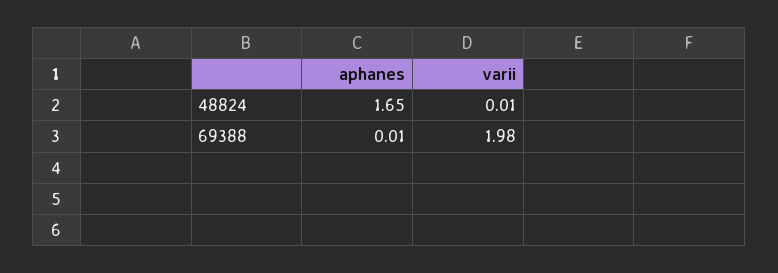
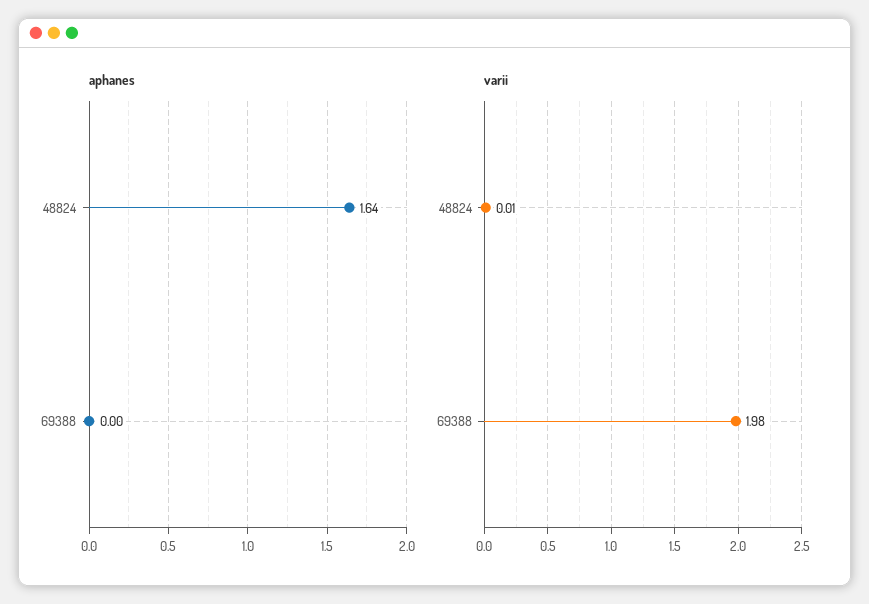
  {
    "aphanes": {
-     "48824": 1.65,
+     "48824": 1.64,
-     "69388": 0.01
+     "69388": 0
    },
    "varii": {
      "48824": 0.01,
      "69388": 1.98
    }
  }

